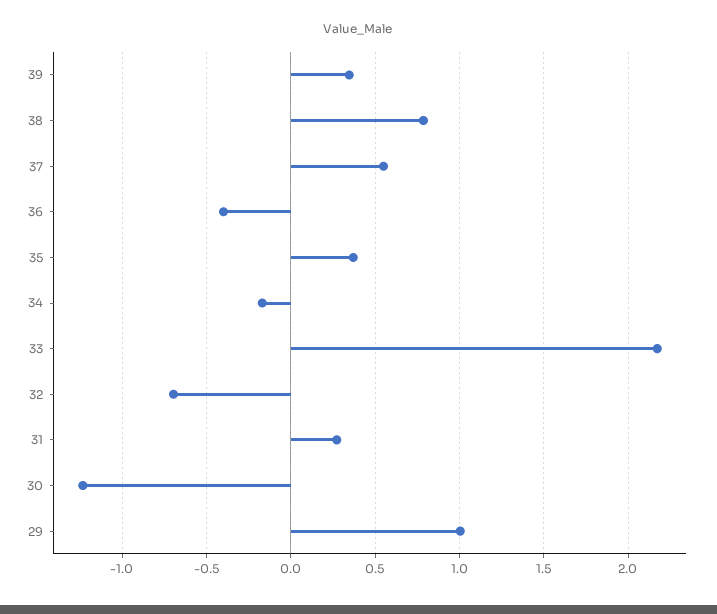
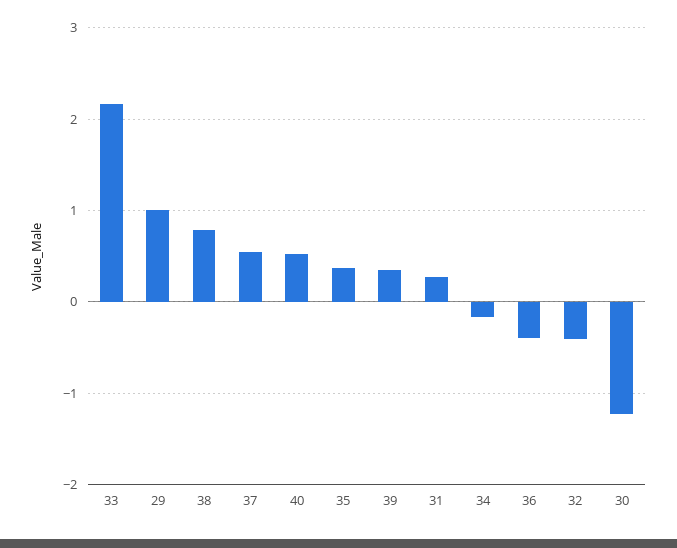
  {
    "39": 0.35,
    "38": 0.8,
    "37": 0.55,
    "36": -0.4,
    "35": 0.35,
    "34": -0.15,
    "33": 2.15,
-   "32": -0.7,
+   "32": -0.4,
    "31": 0.25,
    "30": -1.25,
-   "29": 1
+   "29": 1,
+   "40": 0.5
  }

